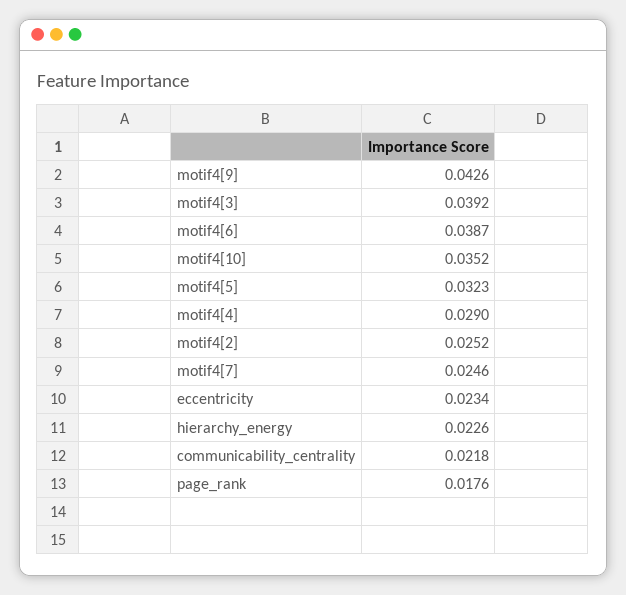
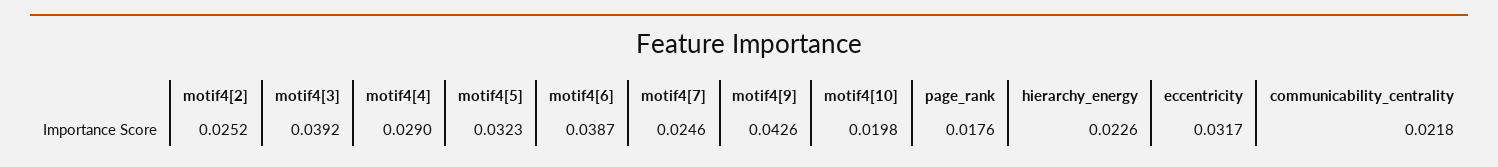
  {
    "motif4[9]": 0.0426,
    "motif4[3]": 0.0392,
    "motif4[6]": 0.0387,
-   "motif4[10]": 0.0352,
+   "motif4[10]": 0.0198,
    "motif4[5]": 0.0323,
    "motif4[4]": 0.029,
    "motif4[2]": 0.0252,
    "motif4[7]": 0.0246,
-   "eccentricity": 0.0234,
+   "eccentricity": 0.0317,
    "hierarchy_energy": 0.0226,
    "communicability_centrality": 0.0218,
    "page_rank": 0.0176
  }

